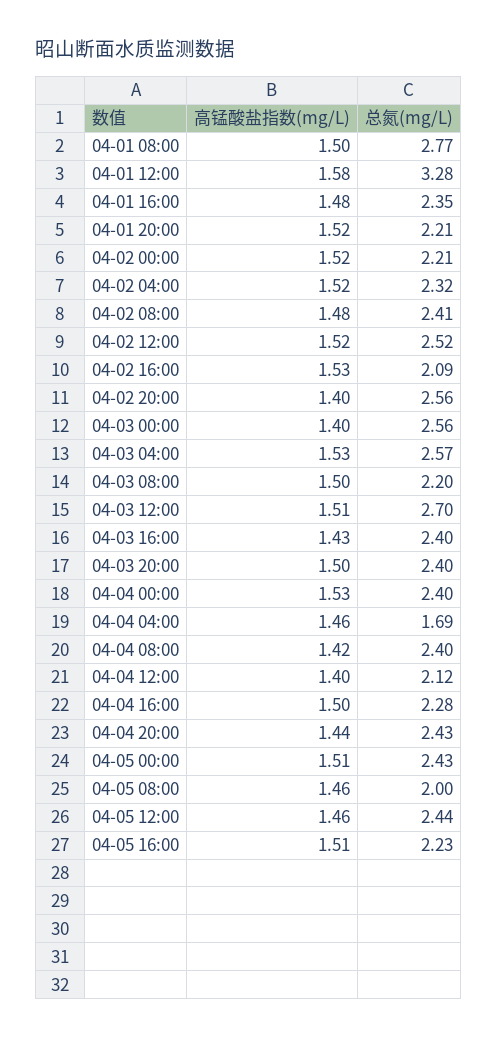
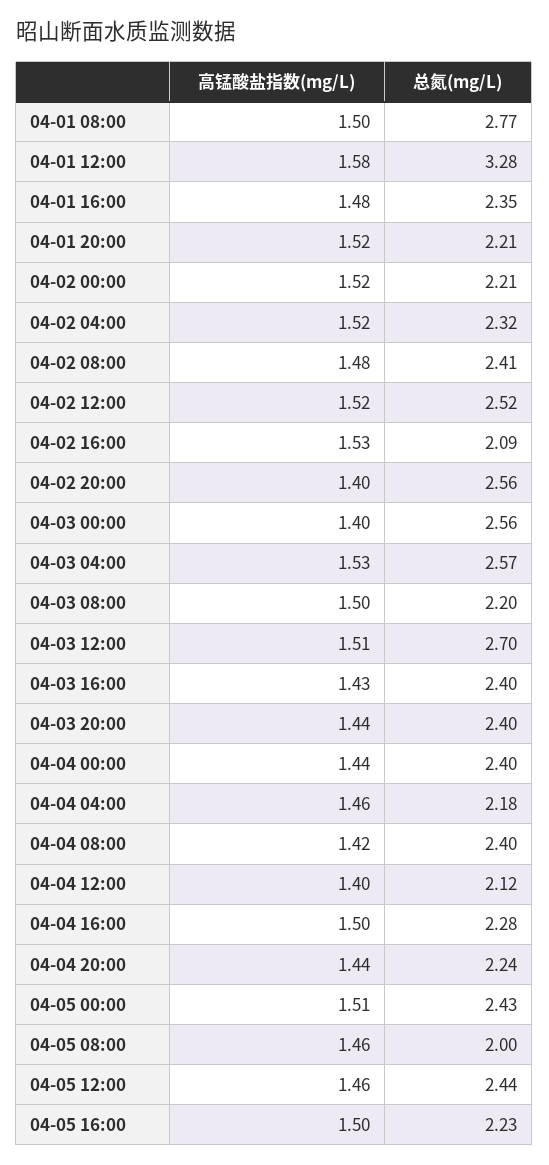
  {
    "高锰酸盐指数(mg/L)": {
      "04-01 08:00": 1.5,
      "04-01 12:00": 1.58,
      "04-01 16:00": 1.48,
      "04-01 20:00": 1.52,
      "04-02 00:00": 1.52,
      "04-02 04:00": 1.52,
      "04-02 08:00": 1.48,
      "04-02 12:00": 1.52,
      "04-02 16:00": 1.53,
      "04-02 20:00": 1.4,
      "04-03 00:00": 1.4,
      "04-03 04:00": 1.53,
      "04-03 08:00": 1.5,
      "04-03 12:00": 1.51,
      "04-03 16:00": 1.43,
-     "04-03 20:00": 1.5,
+     "04-03 20:00": 1.44,
-     "04-04 00:00": 1.53,
+     "04-04 00:00": 1.44,
      "04-04 04:00": 1.46,
      "04-04 08:00": 1.42,
      "04-04 12:00": 1.4,
      "04-04 16:00": 1.5,
      "04-04 20:00": 1.44,
      "04-05 00:00": 1.51,
      "04-05 08:00": 1.46,
      "04-05 12:00": 1.46,
-     "04-05 16:00": 1.51
+     "04-05 16:00": 1.5
    },
    "总氮(mg/L)": {
      "04-01 08:00": 2.77,
      "04-01 12:00": 3.28,
      "04-01 16:00": 2.35,
      "04-01 20:00": 2.21,
      "04-02 00:00": 2.21,
      "04-02 04:00": 2.32,
      "04-02 08:00": 2.41,
      "04-02 12:00": 2.52,
      "04-02 16:00": 2.09,
      "04-02 20:00": 2.56,
      "04-03 00:00": 2.56,
      "04-03 04:00": 2.57,
      "04-03 08:00": 2.2,
      "04-03 12:00": 2.7,
      "04-03 16:00": 2.4,
      "04-03 20:00": 2.4,
      "04-04 00:00": 2.4,
-     "04-04 04:00": 1.69,
+     "04-04 04:00": 2.18,
      "04-04 08:00": 2.4,
      "04-04 12:00": 2.12,
      "04-04 16:00": 2.28,
-     "04-04 20:00": 2.43,
+     "04-04 20:00": 2.24,
      "04-05 00:00": 2.43,
      "04-05 08:00": 2,
      "04-05 12:00": 2.44,
      "04-05 16:00": 2.23
    }
  }

